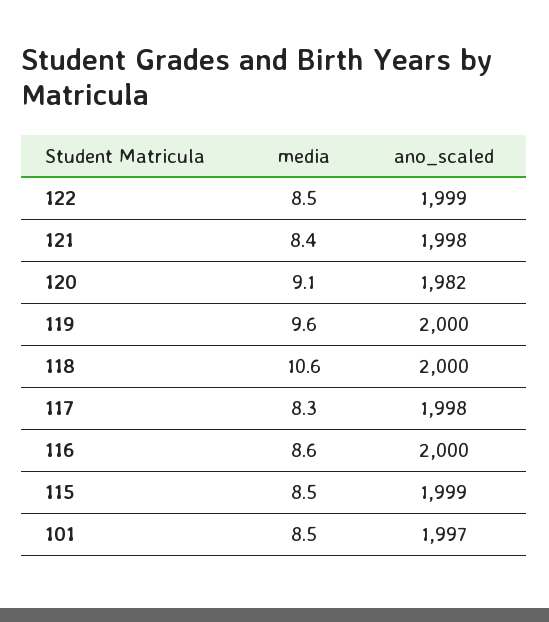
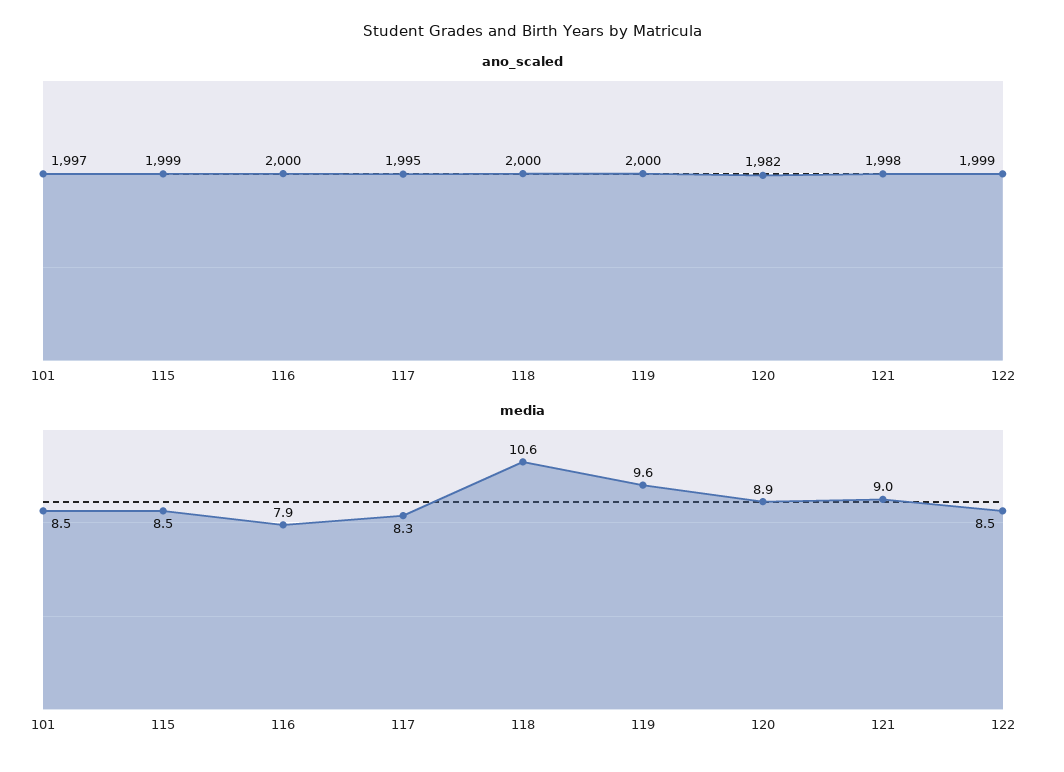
  {
    "media": {
      "122": 8.5,
-     "121": 8.4,
+     "121": 9,
-     "120": 9.1,
+     "120": 8.9,
      "119": 9.6,
      "118": 10.6,
      "117": 8.3,
-     "116": 8.6,
+     "116": 7.9,
      "115": 8.5,
      "101": 8.5
    },
    "ano_scaled": {
      "122": 1999,
      "121": 1998,
      "120": 1982,
      "119": 2000,
      "118": 2000,
-     "117": 1998,
+     "117": 1995,
      "116": 2000,
      "115": 1999,
      "101": 1997
    }
  }

